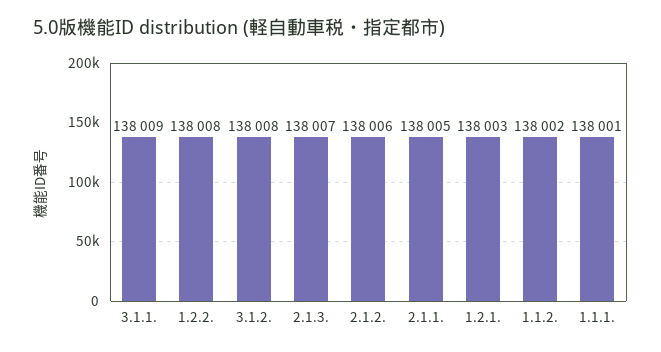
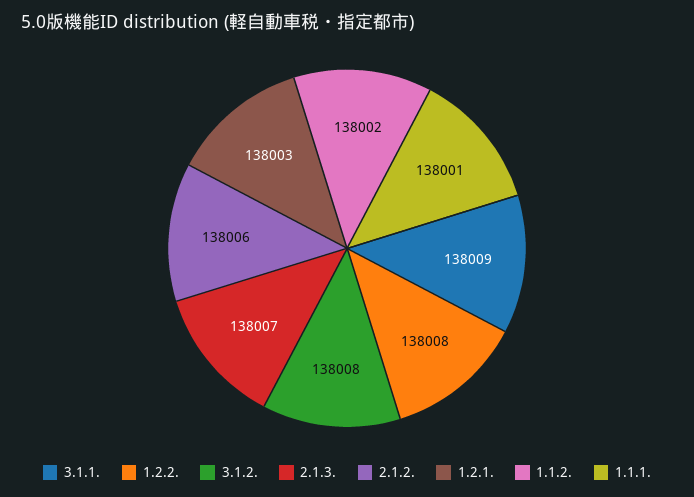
  {
    "3.1.1.": 138009,
    "1.2.2.": 138008,
    "3.1.2.": 138008,
    "2.1.3.": 138007,
    "2.1.2.": 138006,
-   "2.1.1.": 138005,
    "1.2.1.": 138003,
    "1.1.2.": 138002,
    "1.1.1.": 138001
  }

